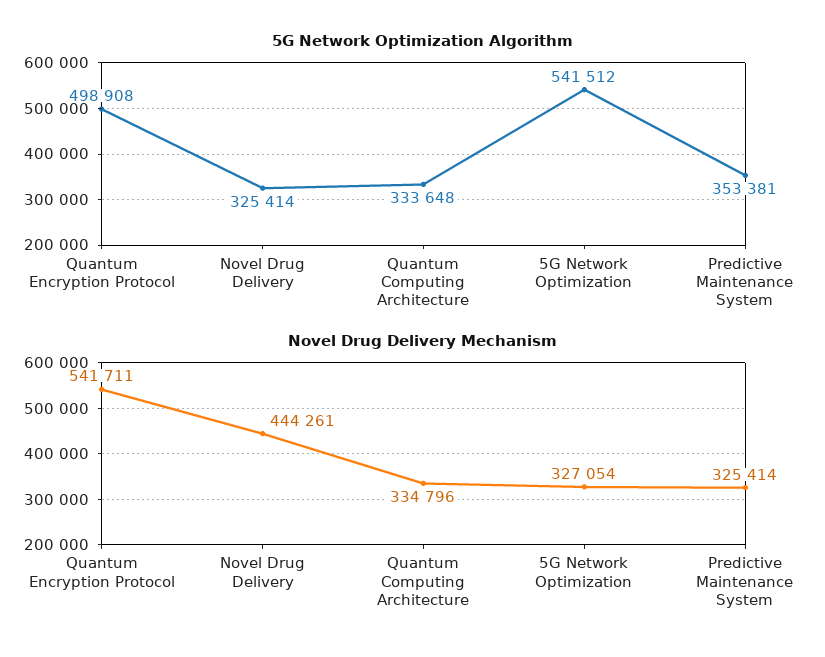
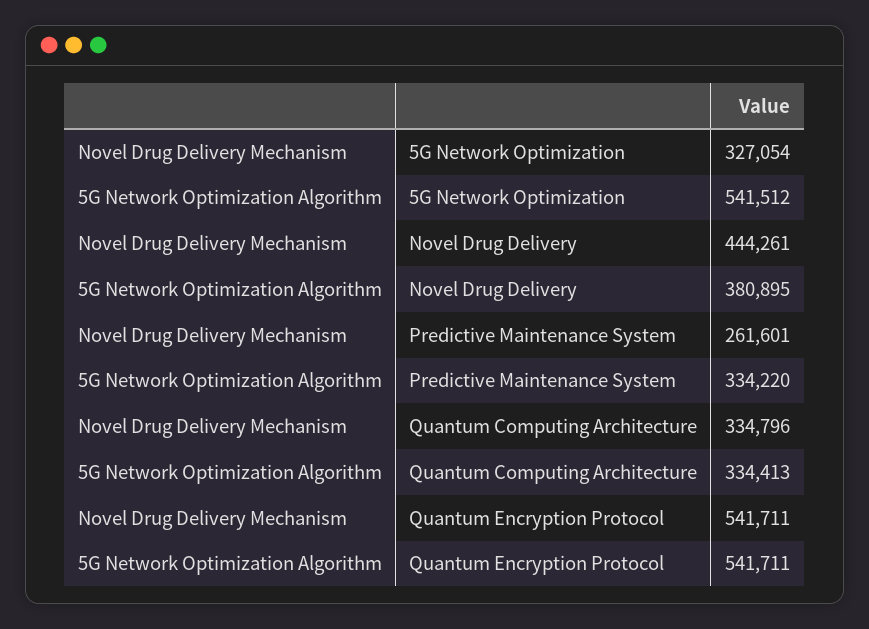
  {
    "5G Network Optimization Algorithm": {
-     "Quantum Encryption Protocol": 498908,
+     "Quantum Encryption Protocol": 541711,
-     "Novel Drug Delivery": 325414,
+     "Novel Drug Delivery": 380895,
-     "Quantum Computing Architecture": 333648,
+     "Quantum Computing Architecture": 334413,
      "5G Network Optimization": 541512,
-     "Predictive Maintenance System": 353381
+     "Predictive Maintenance System": 334220
    },
    "Novel Drug Delivery Mechanism": {
      "Quantum Encryption Protocol": 541711,
      "Novel Drug Delivery": 444261,
      "Quantum Computing Architecture": 334796,
      "5G Network Optimization": 327054,
-     "Predictive Maintenance System": 325414
+     "Predictive Maintenance System": 261601
    }
  }

